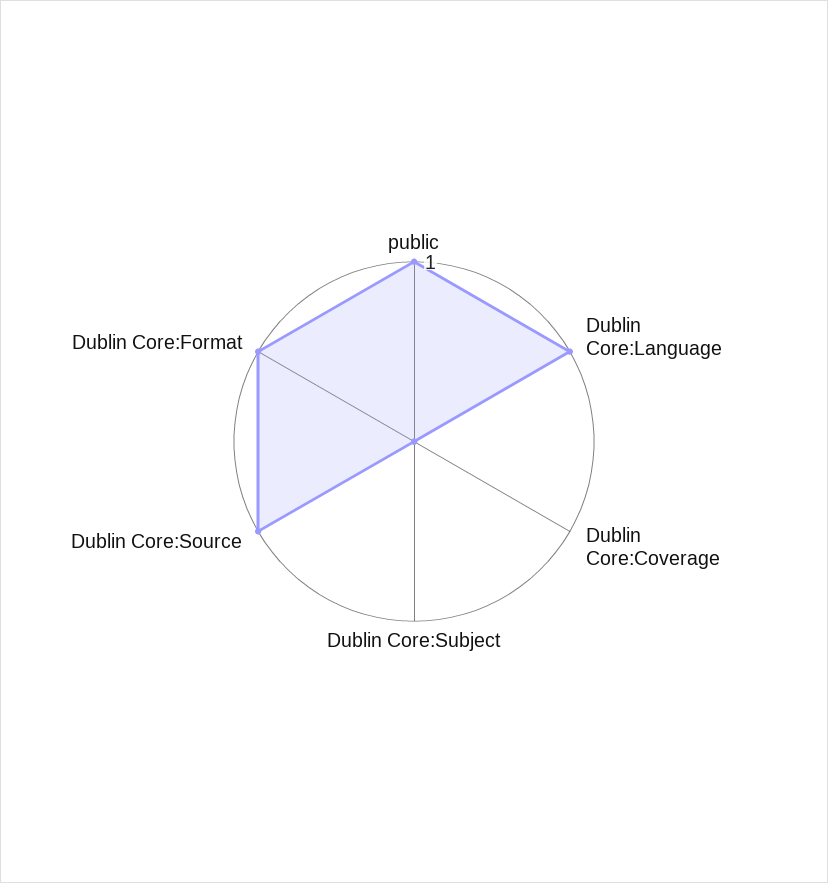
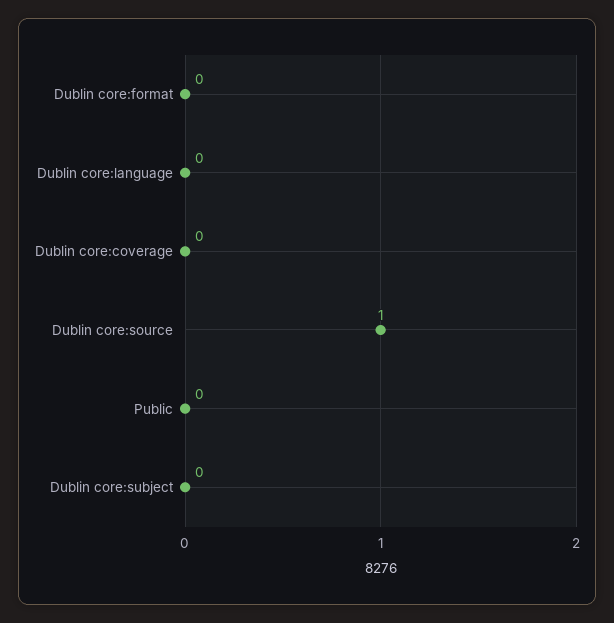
  {
-   "public": 1,
+   "public": 0,
-   "Dublin Core:Language": 1,
+   "Dublin Core:Language": 0,
    "Dublin Core:Coverage": 0,
    "Dublin Core:Subject": 0,
    "Dublin Core:Source": 1,
-   "Dublin Core:Format": 1
+   "Dublin Core:Format": 0
  }

